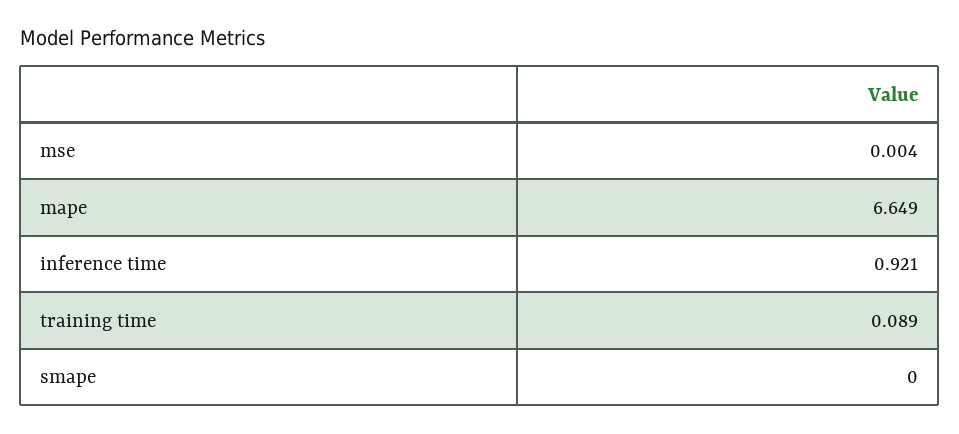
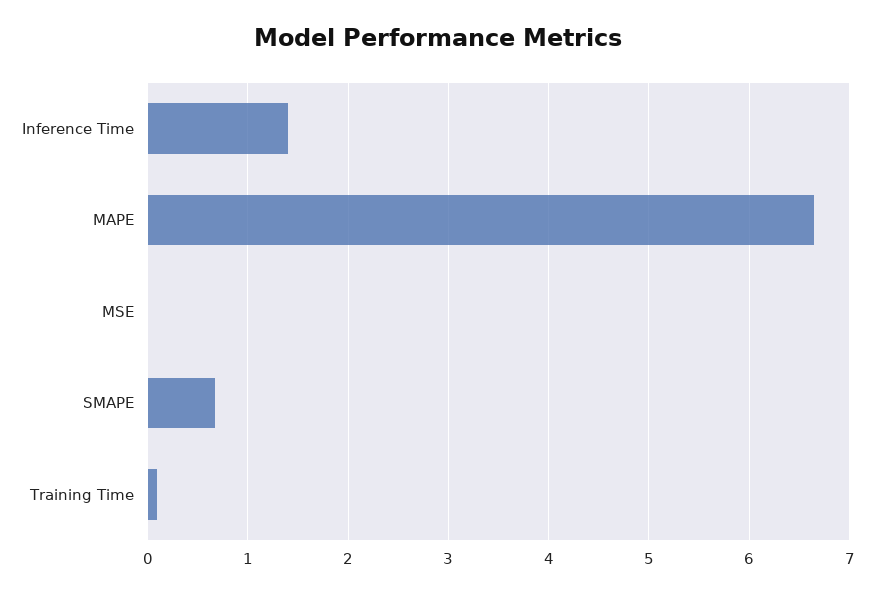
  {
    "mse": 0.004,
    "mape": 6.649,
-   "inference time": 0.921,
+   "inference time": 1.4,
    "training time": 0.089,
-   "smape": 0
+   "smape": 0.7
  }

